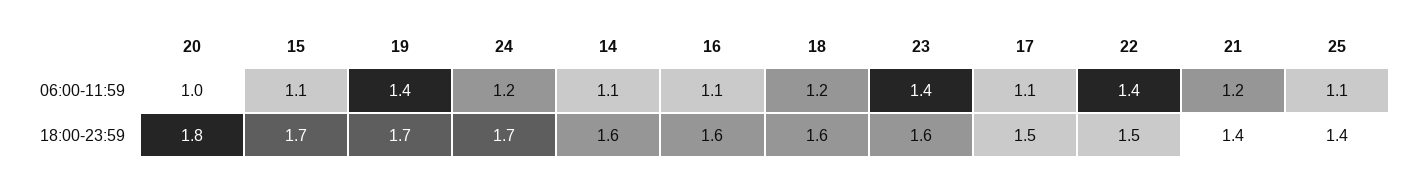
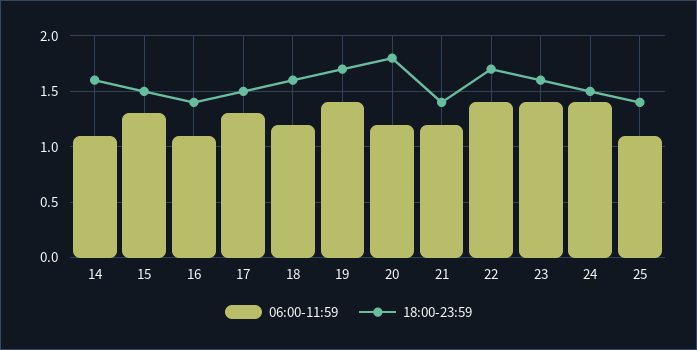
  {
    "06:00-11:59": {
-     "20": 1,
+     "20": 1.2,
-     "15": 1.1,
+     "15": 1.3,
      "19": 1.4,
-     "24": 1.2,
+     "24": 1.4,
      "14": 1.1,
      "16": 1.1,
      "18": 1.2,
      "23": 1.4,
-     "17": 1.1,
+     "17": 1.3,
      "22": 1.4,
      "21": 1.2,
      "25": 1.1
    },
    "18:00-23:59": {
      "20": 1.8,
-     "15": 1.7,
+     "15": 1.5,
      "19": 1.7,
-     "24": 1.7,
+     "24": 1.5,
      "14": 1.6,
-     "16": 1.6,
+     "16": 1.4,
      "18": 1.6,
      "23": 1.6,
      "17": 1.5,
-     "22": 1.5,
+     "22": 1.7,
      "21": 1.4,
      "25": 1.4
    }
  }

